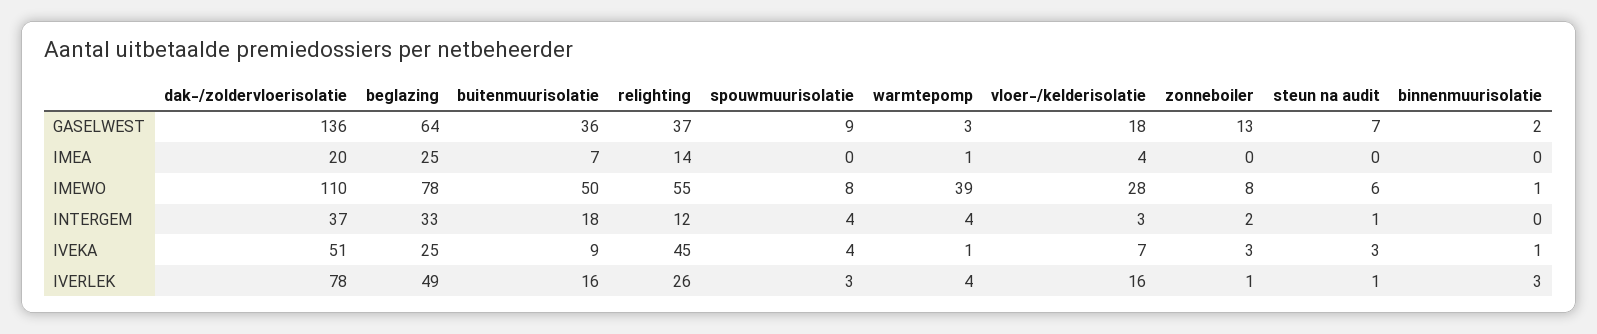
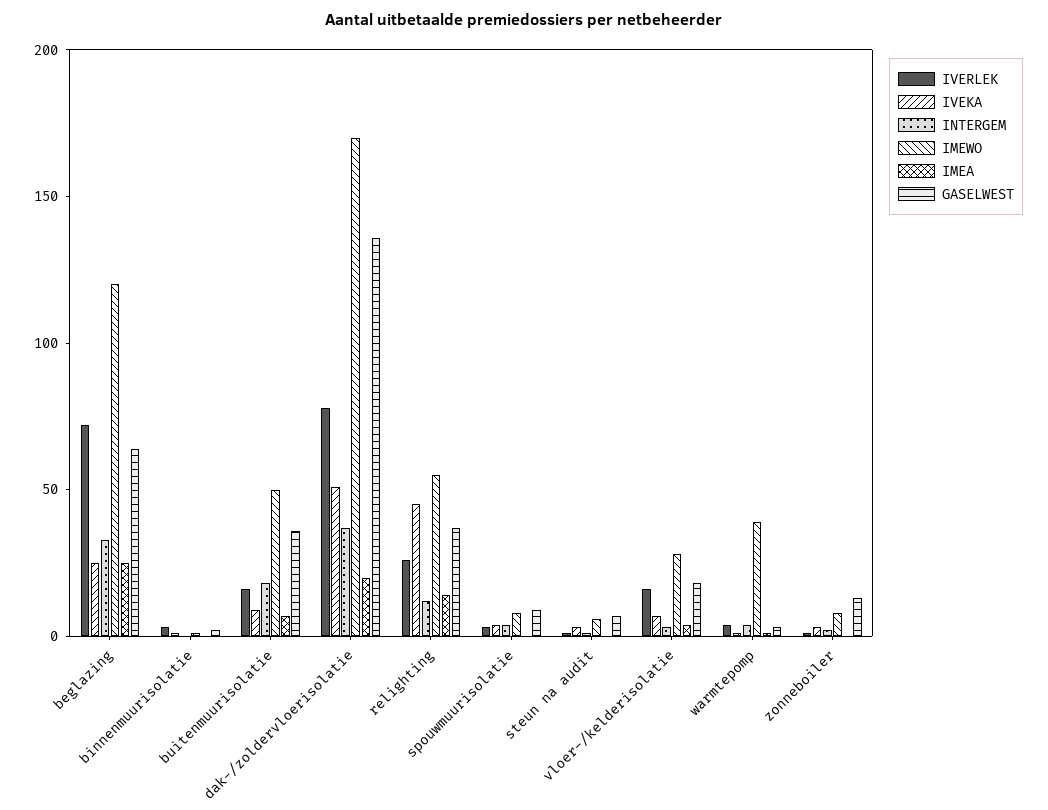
  {
    "GASELWEST": {
      "dak-/zoldervloerisolatie": 136,
      "beglazing": 64,
      "buitenmuurisolatie": 36,
      "relighting": 37,
      "spouwmuurisolatie": 9,
      "warmtepomp": 3,
      "vloer-/kelderisolatie": 18,
      "zonneboiler": 13,
      "steun na audit": 7,
      "binnenmuurisolatie": 2
    },
    "IMEA": {
      "dak-/zoldervloerisolatie": 20,
      "beglazing": 25,
      "buitenmuurisolatie": 7,
      "relighting": 14,
      "spouwmuurisolatie": 0,
      "warmtepomp": 1,
      "vloer-/kelderisolatie": 4,
      "zonneboiler": 0,
      "steun na audit": 0,
      "binnenmuurisolatie": 0
    },
    "IMEWO": {
-     "dak-/zoldervloerisolatie": 110,
+     "dak-/zoldervloerisolatie": 170,
-     "beglazing": 78,
+     "beglazing": 120,
      "buitenmuurisolatie": 50,
      "relighting": 55,
      "spouwmuurisolatie": 8,
      "warmtepomp": 39,
      "vloer-/kelderisolatie": 28,
      "zonneboiler": 8,
      "steun na audit": 6,
      "binnenmuurisolatie": 1
    },
    "INTERGEM": {
      "dak-/zoldervloerisolatie": 37,
      "beglazing": 33,
      "buitenmuurisolatie": 18,
      "relighting": 12,
      "spouwmuurisolatie": 4,
      "warmtepomp": 4,
      "vloer-/kelderisolatie": 3,
      "zonneboiler": 2,
      "steun na audit": 1,
      "binnenmuurisolatie": 0
    },
    "IVEKA": {
      "dak-/zoldervloerisolatie": 51,
      "beglazing": 25,
      "buitenmuurisolatie": 9,
      "relighting": 45,
      "spouwmuurisolatie": 4,
      "warmtepomp": 1,
      "vloer-/kelderisolatie": 7,
      "zonneboiler": 3,
      "steun na audit": 3,
      "binnenmuurisolatie": 1
    },
    "IVERLEK": {
      "dak-/zoldervloerisolatie": 78,
-     "beglazing": 49,
+     "beglazing": 70,
      "buitenmuurisolatie": 16,
      "relighting": 26,
      "spouwmuurisolatie": 3,
      "warmtepomp": 4,
      "vloer-/kelderisolatie": 16,
      "zonneboiler": 1,
      "steun na audit": 1,
      "binnenmuurisolatie": 3
    }
  }

